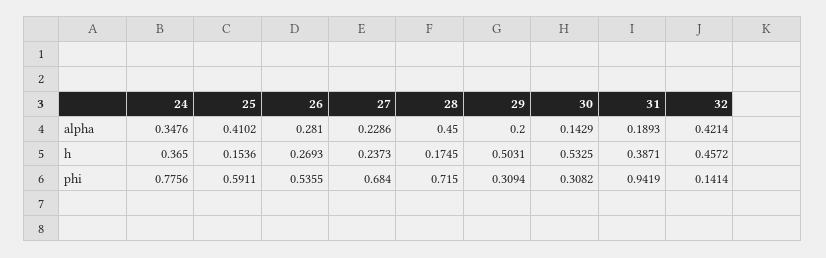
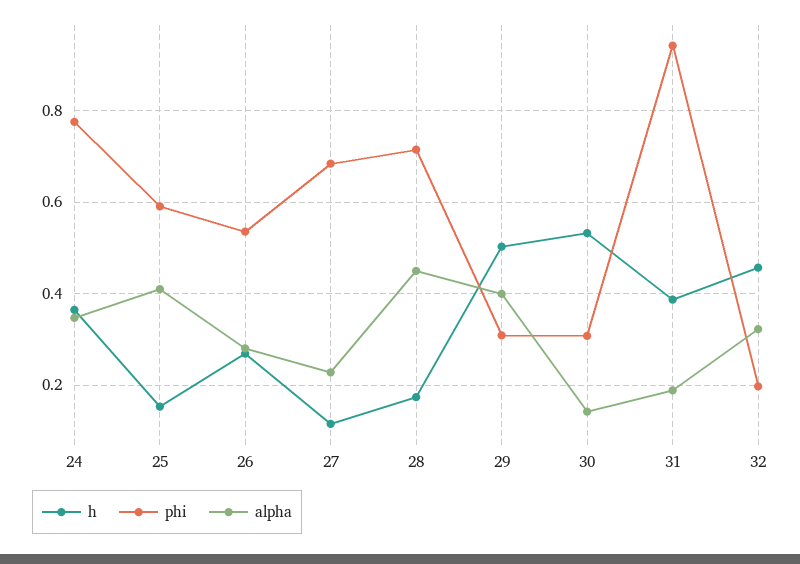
  {
    "alpha": {
      "24": 0.3476,
      "25": 0.4102,
      "26": 0.281,
      "27": 0.2286,
      "28": 0.45,
-     "29": 0.2,
+     "29": 0.4,
      "30": 0.1429,
      "31": 0.1893,
-     "32": 0.4214
+     "32": 0.32
    },
    "h": {
      "24": 0.365,
      "25": 0.1536,
      "26": 0.2693,
-     "27": 0.2373,
+     "27": 0.12,
      "28": 0.1745,
      "29": 0.5031,
      "30": 0.5325,
      "31": 0.3871,
      "32": 0.4572
    },
    "phi": {
      "24": 0.7756,
      "25": 0.5911,
      "26": 0.5355,
      "27": 0.684,
      "28": 0.715,
      "29": 0.3094,
      "30": 0.3082,
      "31": 0.9419,
-     "32": 0.1414
+     "32": 0.2
    }
  }

